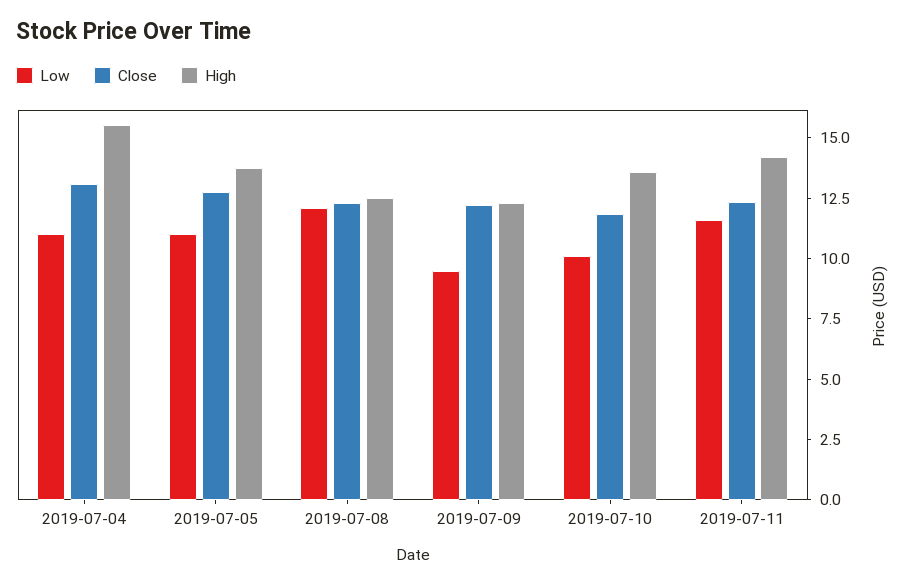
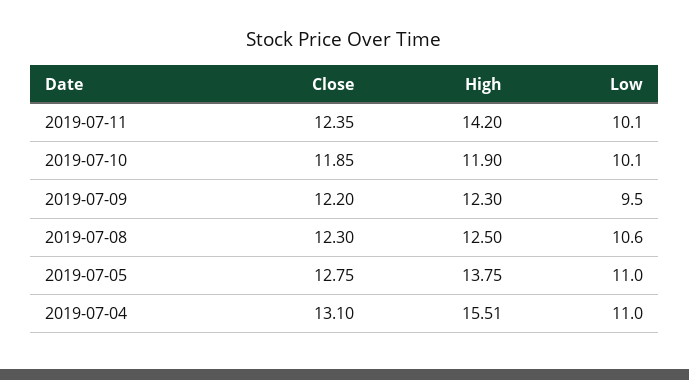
  {
    "Low": {
      "2019-07-04": 11,
      "2019-07-05": 11,
-     "2019-07-08": 12,
+     "2019-07-08": 10.6,
      "2019-07-09": 9.5,
      "2019-07-10": 10.1,
-     "2019-07-11": 11.5
+     "2019-07-11": 10.1
    },
    "Close": {
      "2019-07-04": 13.1,
      "2019-07-05": 12.75,
      "2019-07-08": 12.3,
      "2019-07-09": 12.2,
      "2019-07-10": 11.85,
      "2019-07-11": 12.35
    },
    "High": {
      "2019-07-04": 15.51,
      "2019-07-05": 13.75,
      "2019-07-08": 12.5,
      "2019-07-09": 12.3,
-     "2019-07-10": 13.5,
+     "2019-07-10": 11.9,
      "2019-07-11": 14.2
    }
  }

